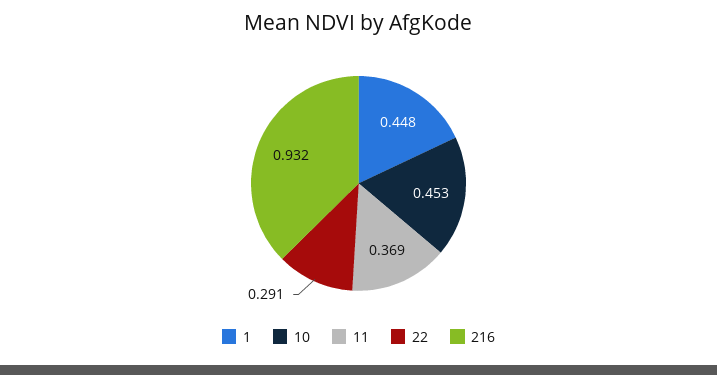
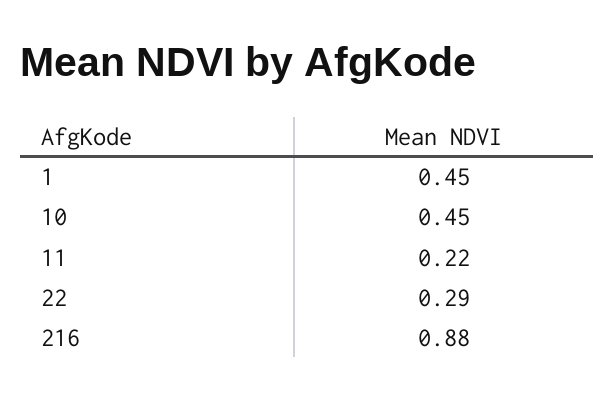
  {
    "1": 0.448,
    "10": 0.453,
-   "11": 0.369,
+   "11": 0.22,
    "22": 0.291,
-   "216": 0.932
+   "216": 0.88
  }

